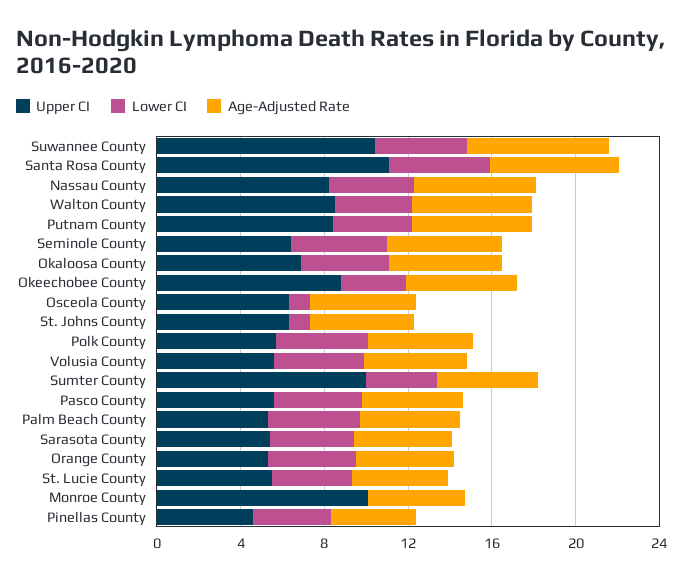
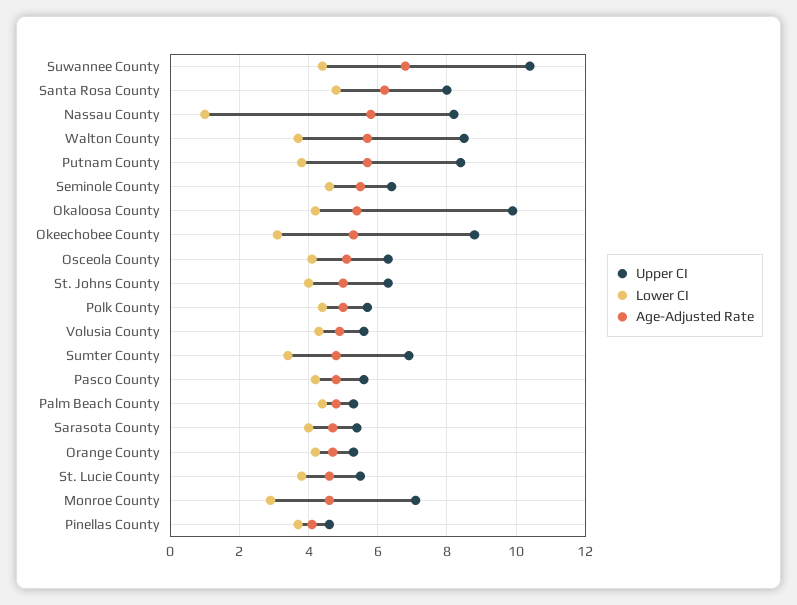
  {
    "Upper CI": {
      "Suwannee County": 10.5,
-     "Santa Rosa County": 11,
+     "Santa Rosa County": 8,
      "Nassau County": 8,
      "Walton County": 8.5,
      "Putnam County": 8.5,
      "Seminole County": 6.5,
-     "Okaloosa County": 7,
+     "Okaloosa County": 10,
      "Okeechobee County": 9,
      "Osceola County": 6.5,
      "St. Johns County": 6.5,
      "Polk County": 5.5,
      "Volusia County": 5.5,
-     "Sumter County": 10,
+     "Sumter County": 7,
      "Pasco County": 5.5,
      "Palm Beach County": 5.5,
      "Sarasota County": 5.5,
      "Orange County": 5.5,
      "St. Lucie County": 5.5,
-     "Monroe County": 10,
+     "Monroe County": 7,
      "Pinellas County": 4.5
    },
    "Lower CI": {
      "Suwannee County": 4.5,
      "Santa Rosa County": 5,
-     "Nassau County": 4,
+     "Nassau County": 1,
      "Walton County": 3.5,
      "Putnam County": 4,
      "Seminole County": 4.5,
      "Okaloosa County": 4,
      "Okeechobee County": 3,
-     "Osceola County": 1,
+     "Osceola County": 4,
-     "St. Johns County": 1,
+     "St. Johns County": 4,
      "Polk County": 4.5,
      "Volusia County": 4.5,
      "Sumter County": 3.5,
      "Pasco County": 4,
      "Palm Beach County": 4.5,
      "Sarasota County": 4,
      "Orange County": 4,
      "St. Lucie County": 4,
-     "Monroe County": 0,
+     "Monroe County": 3,
      "Pinellas County": 3.5
    },
    "Age-Adjusted Rate": {
      "Suwannee County": 7,
      "Santa Rosa County": 6,
      "Nassau County": 6,
      "Walton County": 5.5,
      "Putnam County": 5.5,
      "Seminole County": 5.5,
      "Okaloosa County": 5.5,
      "Okeechobee County": 5.5,
      "Osceola County": 5,
      "St. Johns County": 5,
      "Polk County": 5,
      "Volusia County": 5,
      "Sumter County": 5,
      "Pasco County": 5,
      "Palm Beach County": 5,
      "Sarasota County": 4.5,
      "Orange County": 4.5,
      "St. Lucie County": 4.5,
      "Monroe County": 4.5,
      "Pinellas County": 4
    }
  }

